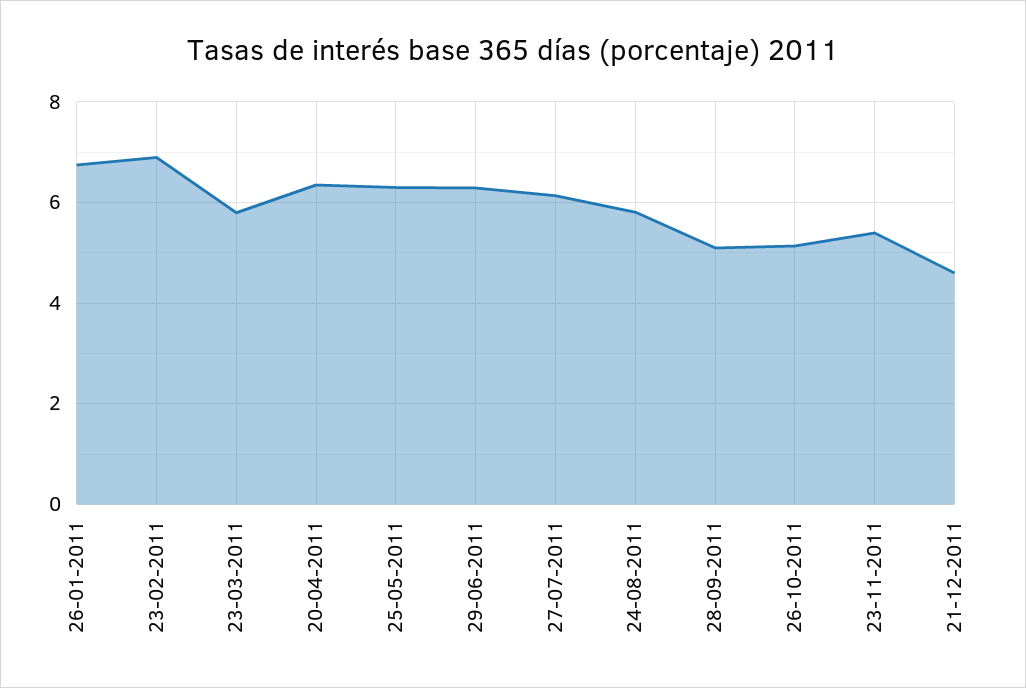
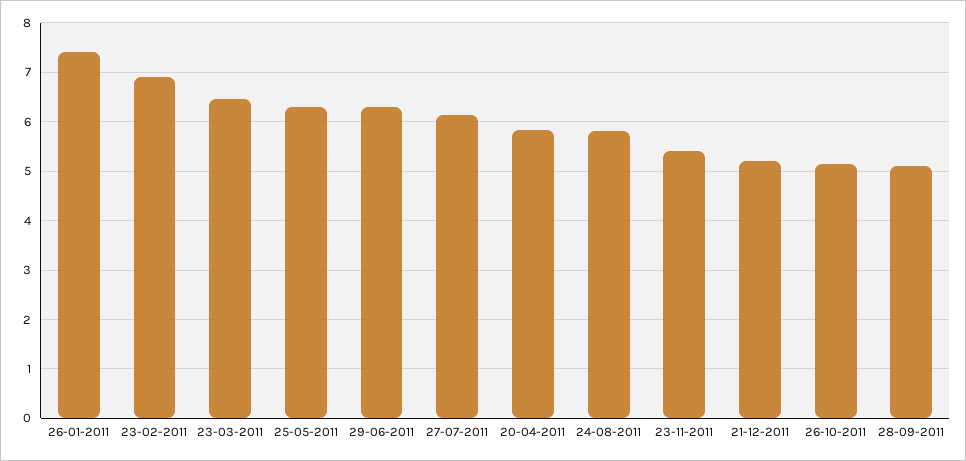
  {
-   "26-01-2011": 6.8,
+   "26-01-2011": 7.4,
    "23-02-2011": 7,
-   "23-03-2011": 5.8,
+   "23-03-2011": 6.4,
-   "20-04-2011": 6.4,
+   "20-04-2011": 5.8,
    "25-05-2011": 6.4,
    "29-06-2011": 6.2,
    "27-07-2011": 6.2,
    "24-08-2011": 5.8,
    "28-09-2011": 5.2,
    "26-10-2011": 5.2,
    "23-11-2011": 5.4,
-   "21-12-2011": 4.6
+   "21-12-2011": 5.2
  }

